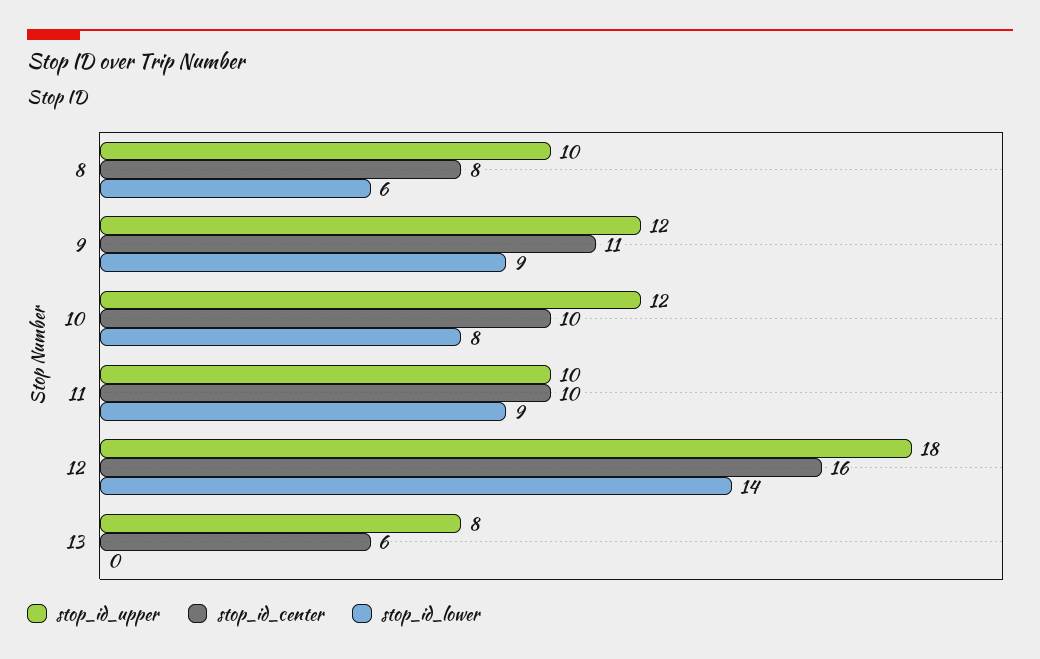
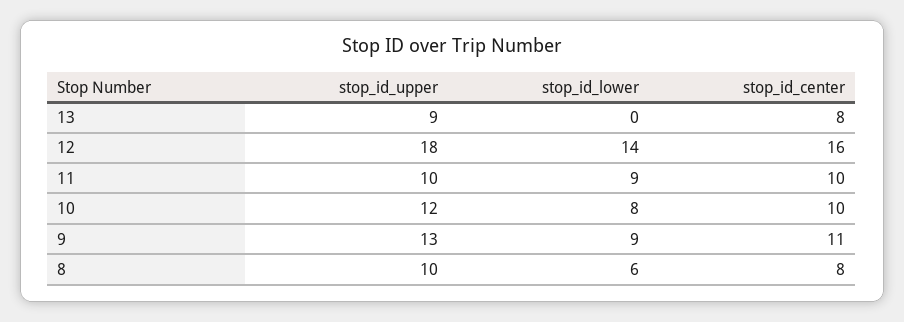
  {
    "stop_id_upper": {
      "8": 10,
-     "9": 12,
+     "9": 13,
      "10": 12,
      "11": 10,
      "12": 18,
-     "13": 8
+     "13": 9
    },
    "stop_id_center": {
      "8": 8,
      "9": 11,
      "10": 10,
      "11": 10,
      "12": 16,
-     "13": 6
+     "13": 8
    },
    "stop_id_lower": {
      "8": 6,
      "9": 9,
      "10": 8,
      "11": 9,
      "12": 14,
      "13": 0
    }
  }

